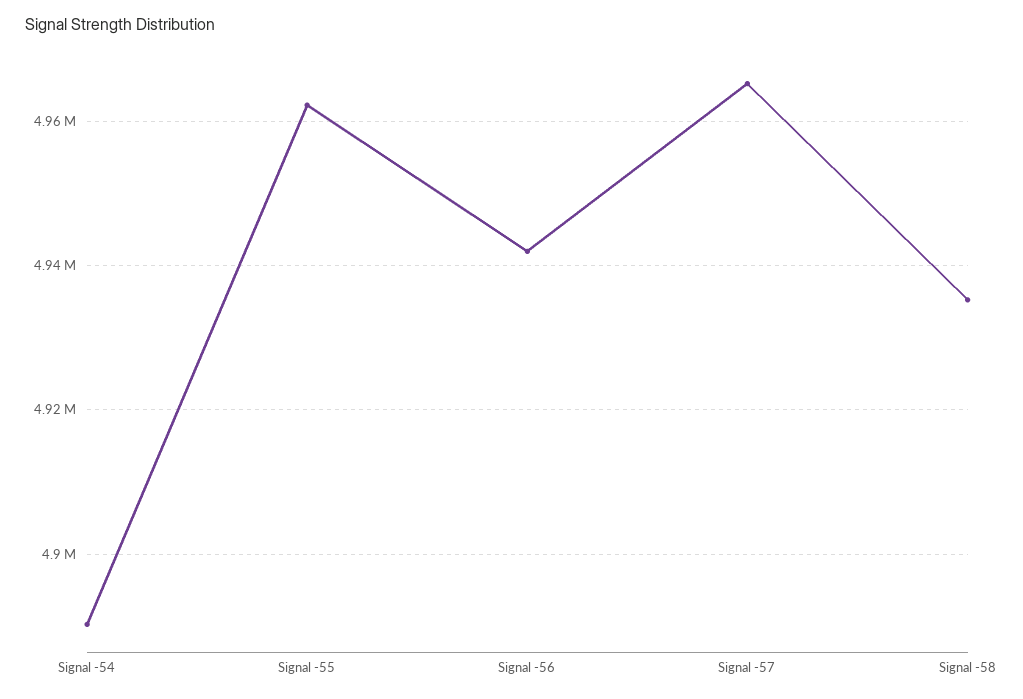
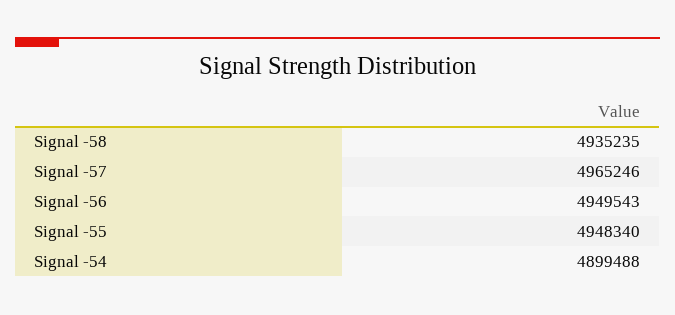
  {
-   "Signal -54": 4890000,
+   "Signal -54": 4899488,
-   "Signal -55": 4962000,
+   "Signal -55": 4948340,
-   "Signal -56": 4942000,
+   "Signal -56": 4949543,
    "Signal -57": 4965246,
    "Signal -58": 4935235
  }

